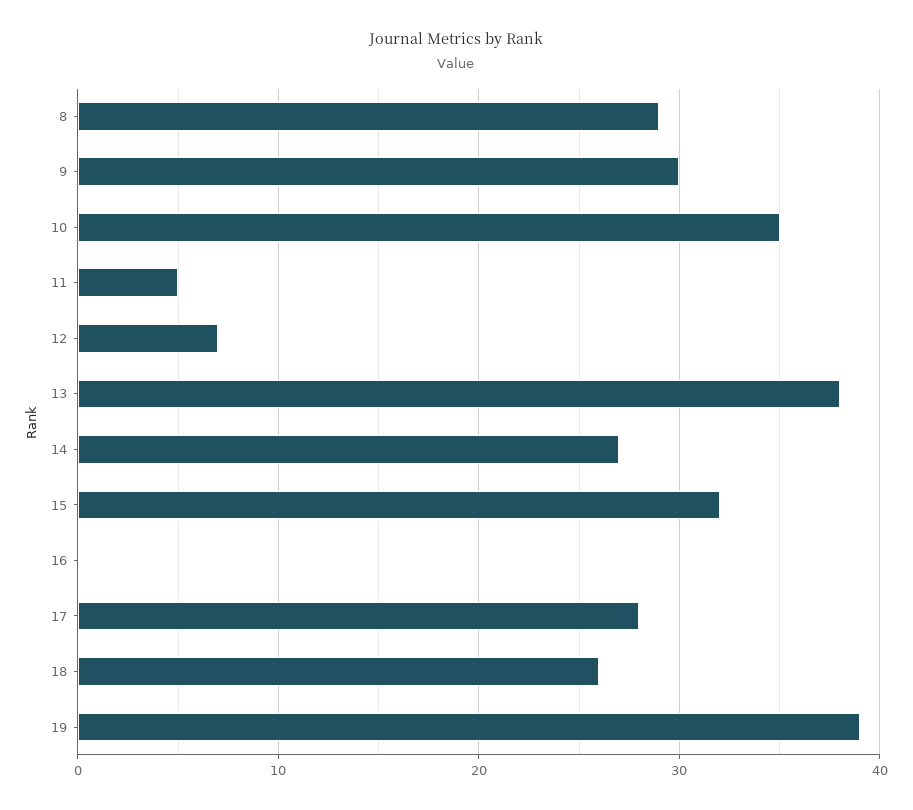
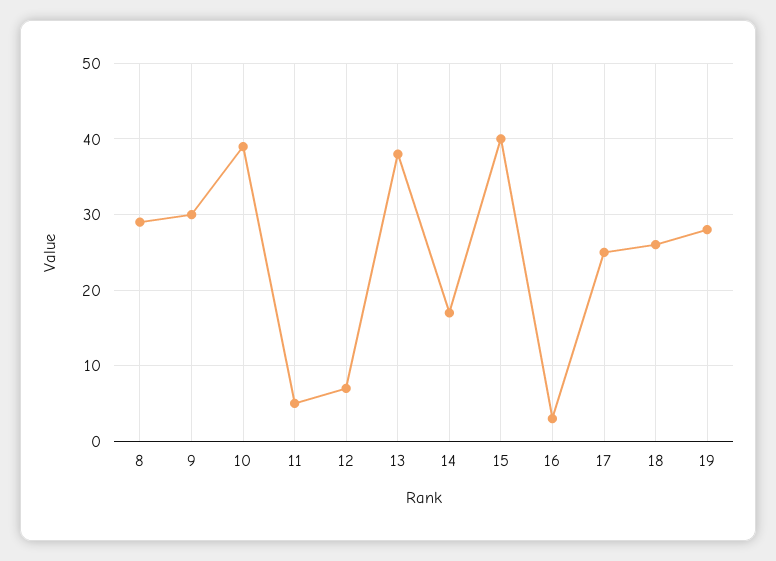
  {
    "8": 29,
    "9": 30,
-   "10": 35,
+   "10": 39,
    "11": 5,
    "12": 7,
    "13": 38,
-   "14": 27,
+   "14": 17,
-   "15": 32,
+   "15": 40,
-   "16": 0,
+   "16": 3,
-   "17": 28,
+   "17": 25,
    "18": 26,
-   "19": 39
+   "19": 28
  }

